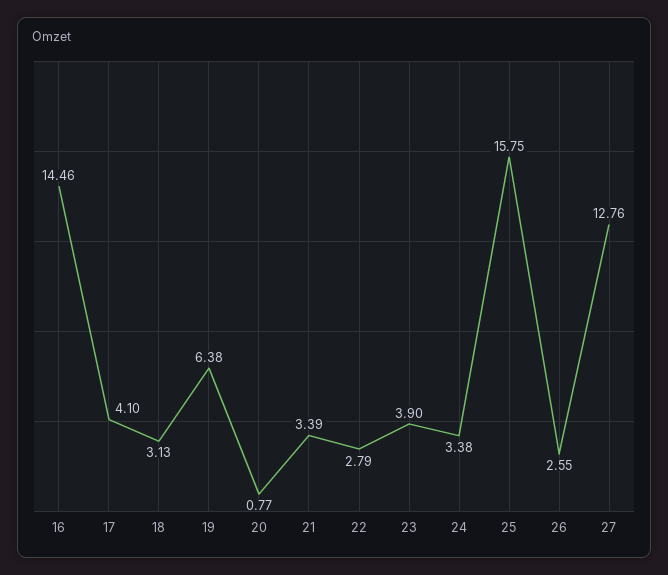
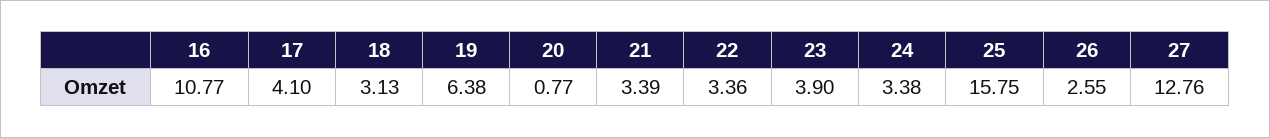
  {
-   "16": 14.46,
+   "16": 10.77,
    "17": 4.1,
    "18": 3.13,
    "19": 6.38,
    "20": 0.77,
    "21": 3.39,
-   "22": 2.79,
+   "22": 3.36,
    "23": 3.9,
    "24": 3.38,
    "25": 15.75,
    "26": 2.55,
    "27": 12.76
  }

